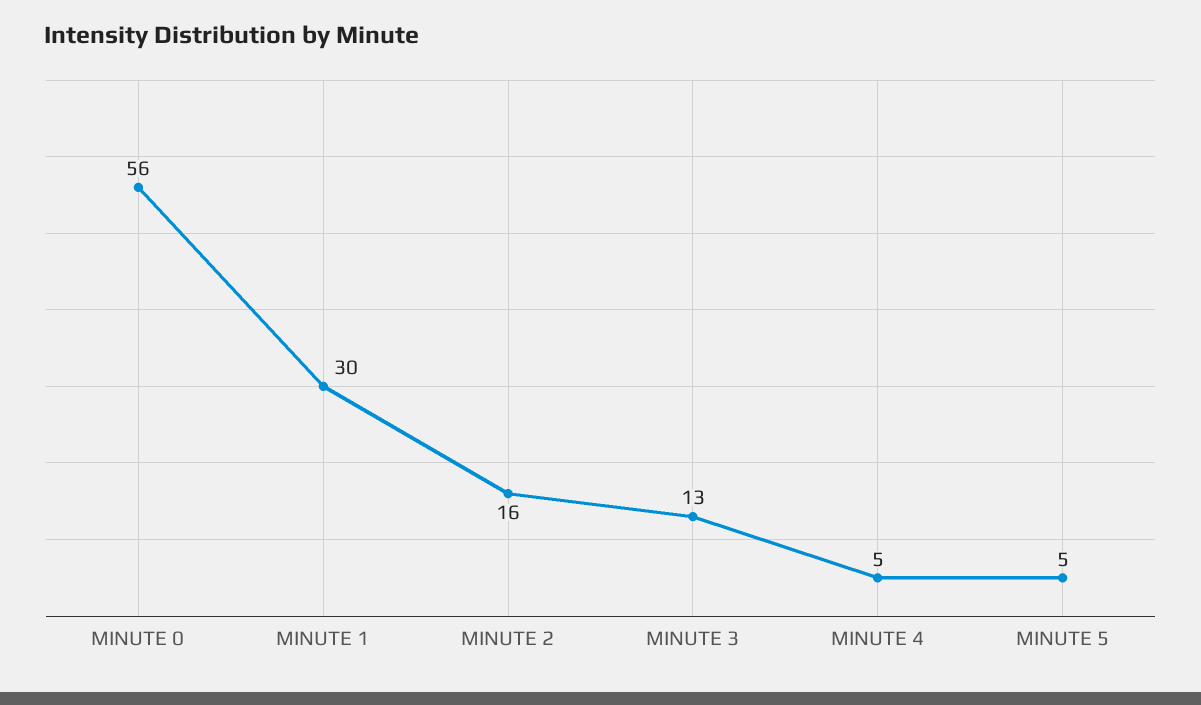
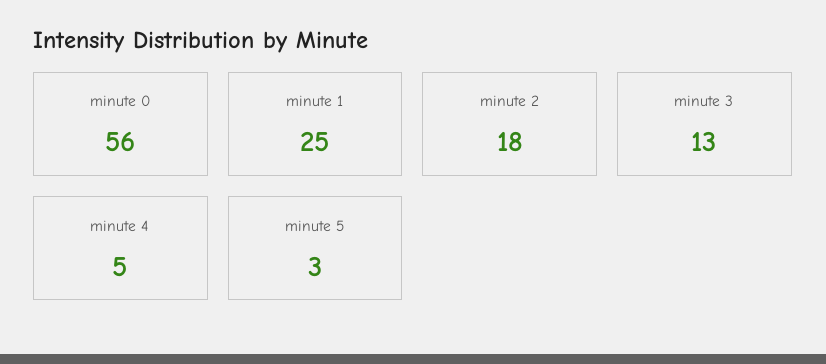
  {
    "MINUTE 0": 56,
-   "MINUTE 1": 30,
+   "MINUTE 1": 25,
-   "MINUTE 2": 16,
+   "MINUTE 2": 18,
    "MINUTE 3": 13,
    "MINUTE 4": 5,
-   "MINUTE 5": 5
+   "MINUTE 5": 3
  }

